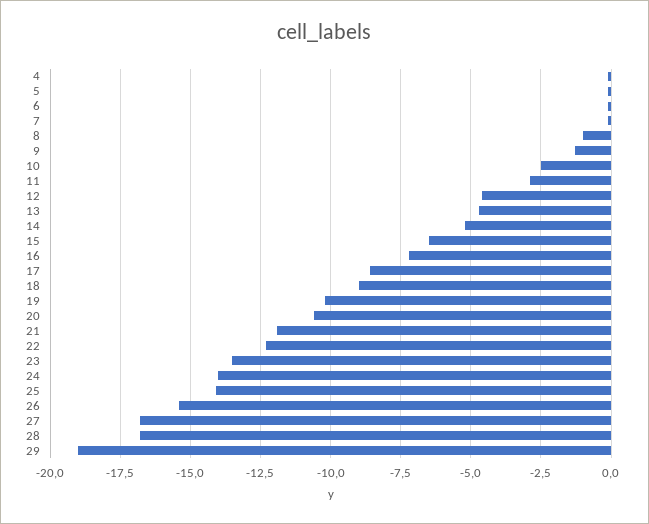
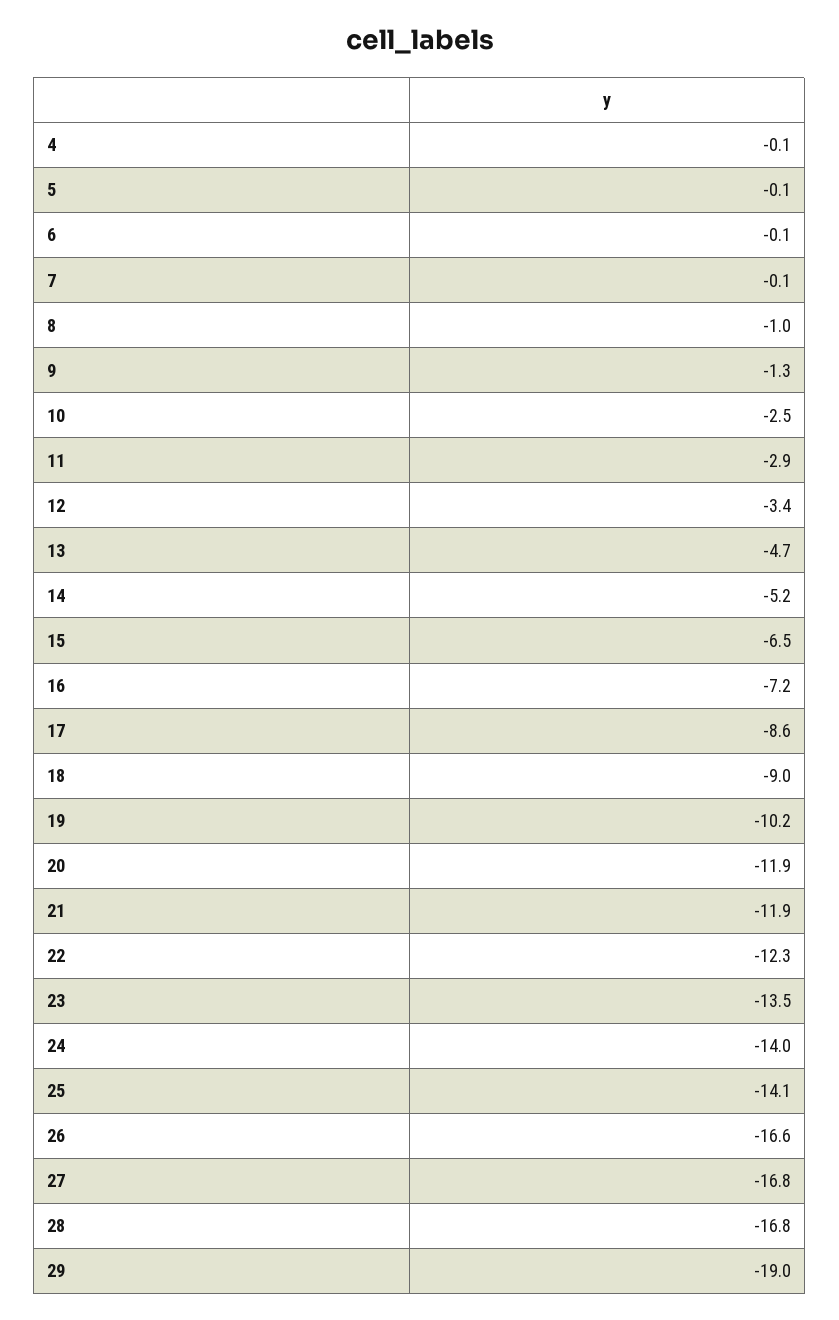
  {
    "4": -0.1,
    "5": -0.1,
    "6": -0.1,
    "7": -0.1,
    "8": -1,
    "9": -1.3,
    "10": -2.5,
    "11": -2.9,
-   "12": -4.5,
+   "12": -3.4,
    "13": -4.7,
    "14": -5.2,
    "15": -6.5,
    "16": -7.2,
    "17": -8.6,
    "18": -9,
    "19": -10.2,
-   "20": -10.5,
+   "20": -11.9,
    "21": -11.9,
    "22": -12.3,
    "23": -13.5,
    "24": -14,
    "25": -14.1,
-   "26": -15.5,
+   "26": -16.6,
    "27": -16.8,
    "28": -16.8,
    "29": -19
  }

